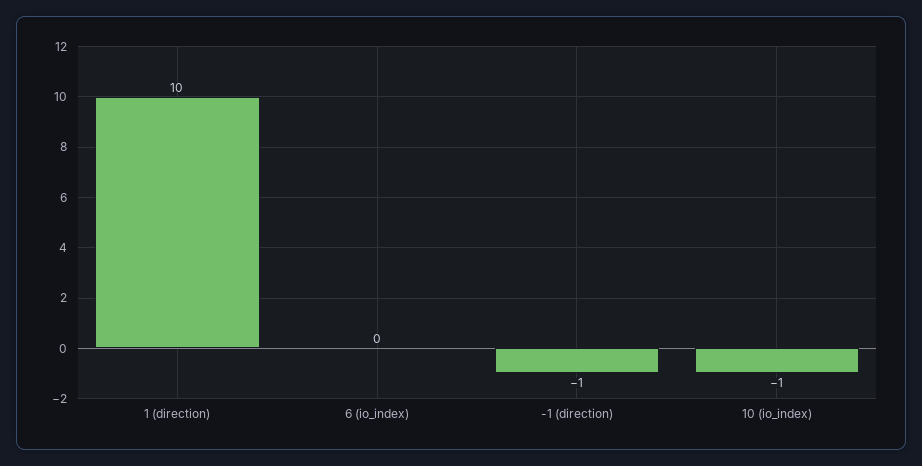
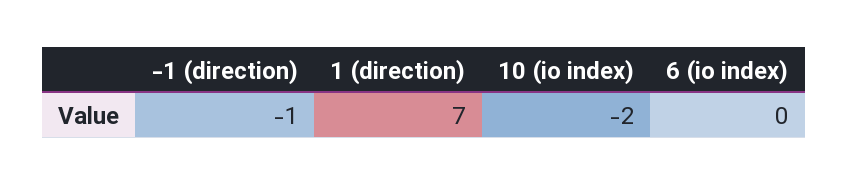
  {
-   "1 (direction)": 10,
+   "1 (direction)": 7,
    "6 (io_index)": 0,
    "-1 (direction)": -1,
-   "10 (io_index)": -1
+   "10 (io_index)": -2
  }

